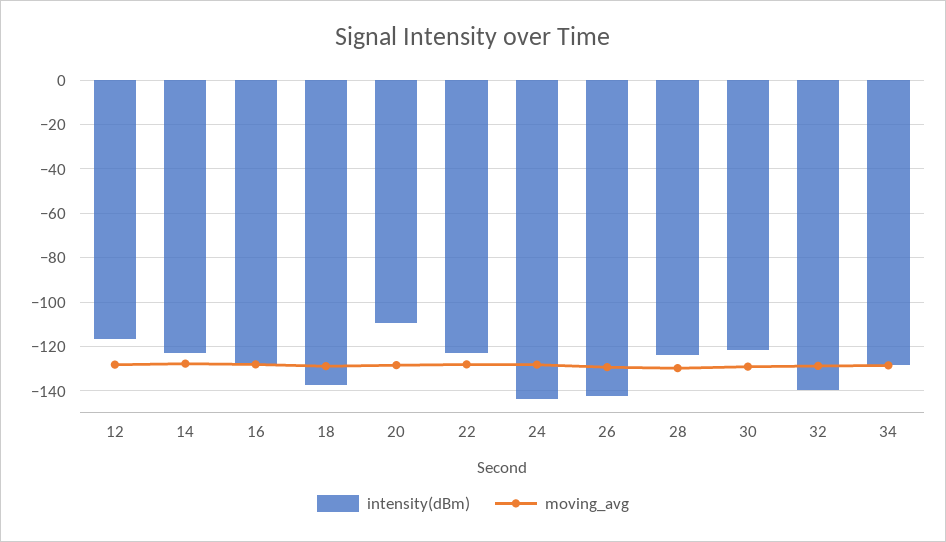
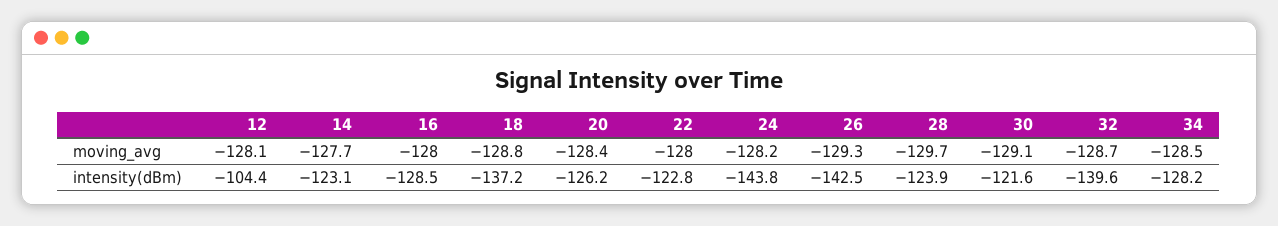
  {
    "intensity(dBm)": {
-     "12": -115,
+     "12": -104.4,
      "14": -123.1,
      "16": -128.5,
      "18": -137.2,
-     "20": -110,
+     "20": -126.2,
      "22": -122.8,
      "24": -143.8,
      "26": -142.5,
      "28": -123.9,
      "30": -121.6,
      "32": -139.6,
      "34": -128.2
    },
    "moving_avg": {
      "12": -128.1,
      "14": -127.7,
      "16": -128,
      "18": -128.8,
      "20": -128.4,
      "22": -128,
      "24": -128.2,
      "26": -129.3,
      "28": -129.7,
      "30": -129.1,
      "32": -128.7,
      "34": -128.5
    }
  }

